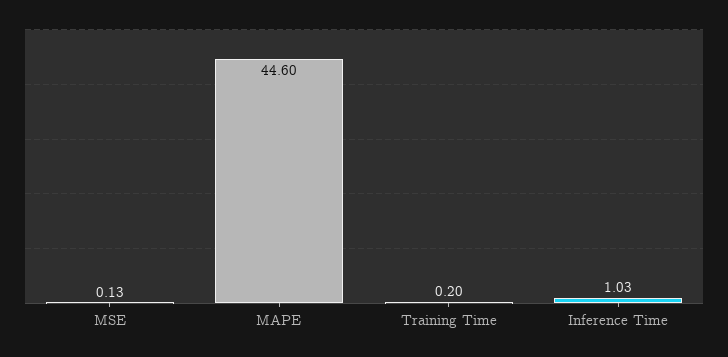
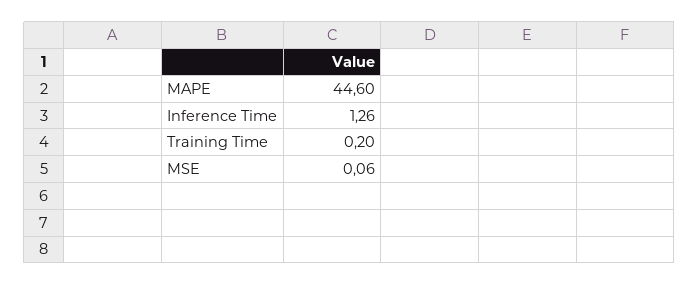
  {
-   "MSE": 0.13,
+   "MSE": 0.06,
    "MAPE": 44.6,
    "Training Time": 0.2,
-   "Inference Time": 1.03
+   "Inference Time": 1.26
  }

